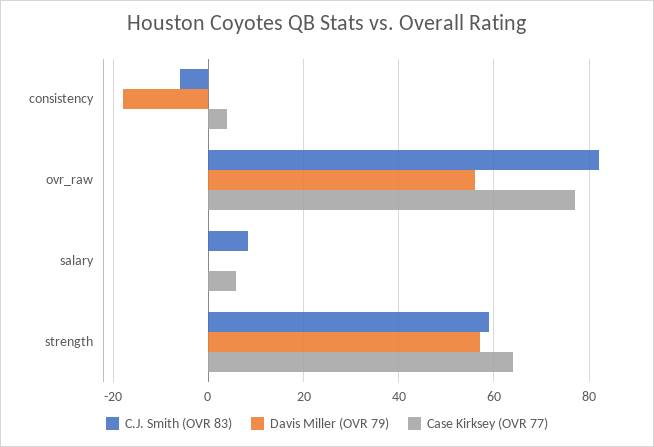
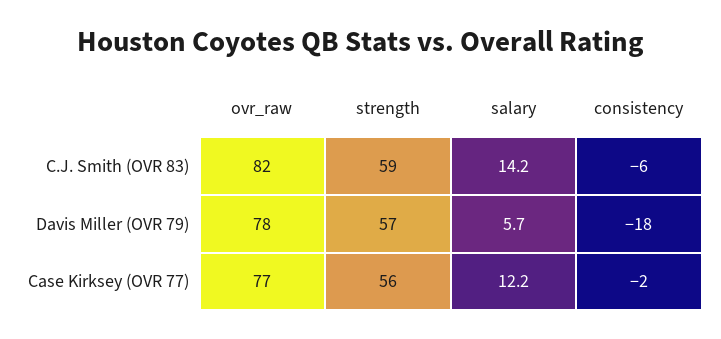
  {
    "C.J. Smith (OVR 83)": {
      "consistency": -6,
      "ovr_raw": 82,
-     "salary": 8,
+     "salary": 14.2,
      "strength": 59
    },
    "Davis Miller (OVR 79)": {
      "consistency": -18,
-     "ovr_raw": 56,
+     "ovr_raw": 78,
-     "salary": 0,
+     "salary": 5.7,
      "strength": 57
    },
    "Case Kirksey (OVR 77)": {
-     "consistency": 4,
+     "consistency": -2,
      "ovr_raw": 77,
-     "salary": 6,
+     "salary": 12.2,
-     "strength": 64
+     "strength": 56
    }
  }

